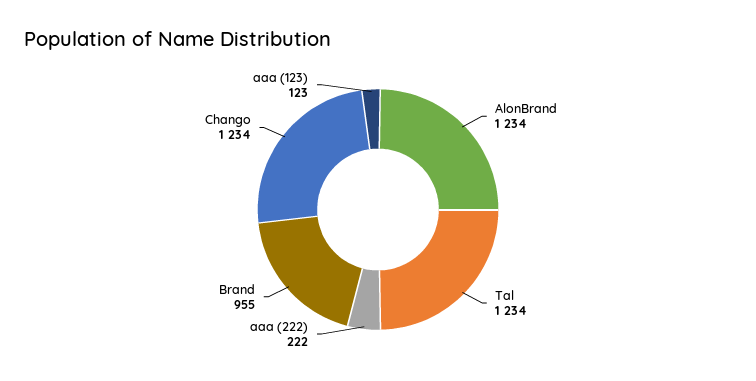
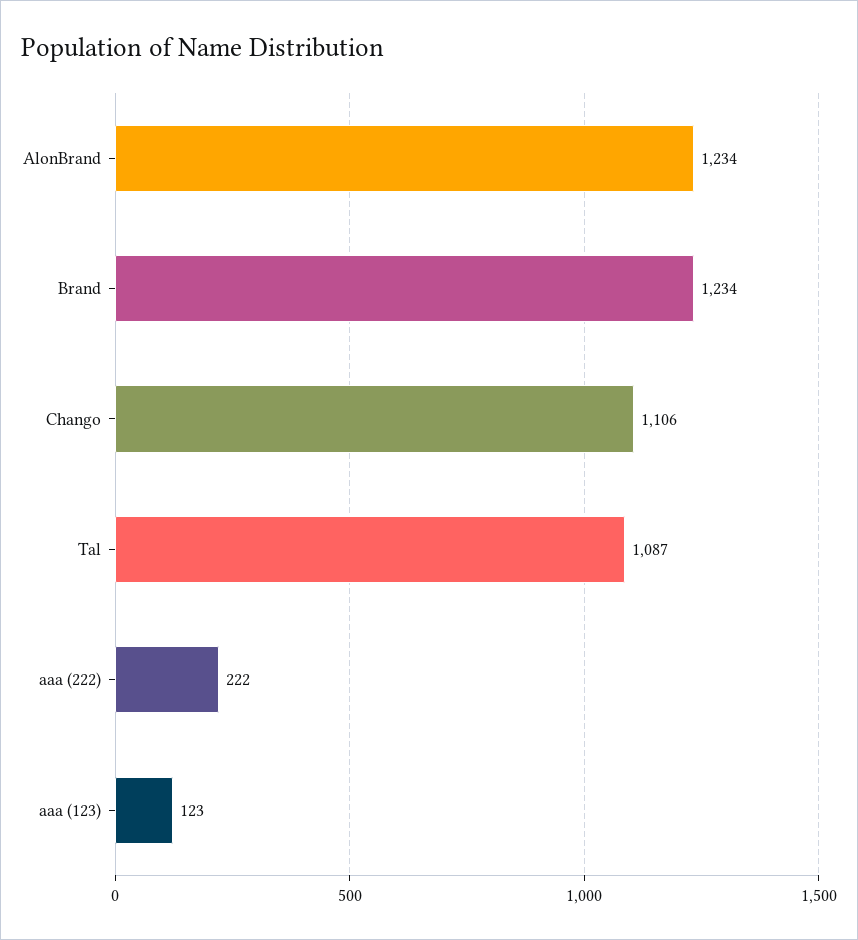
  {
    "AlonBrand": 1234,
-   "Tal": 1234,
+   "Tal": 1087,
    "aaa (222)": 222,
-   "Brand": 955,
+   "Brand": 1234,
-   "Chango": 1234,
+   "Chango": 1106,
    "aaa (123)": 123
  }

